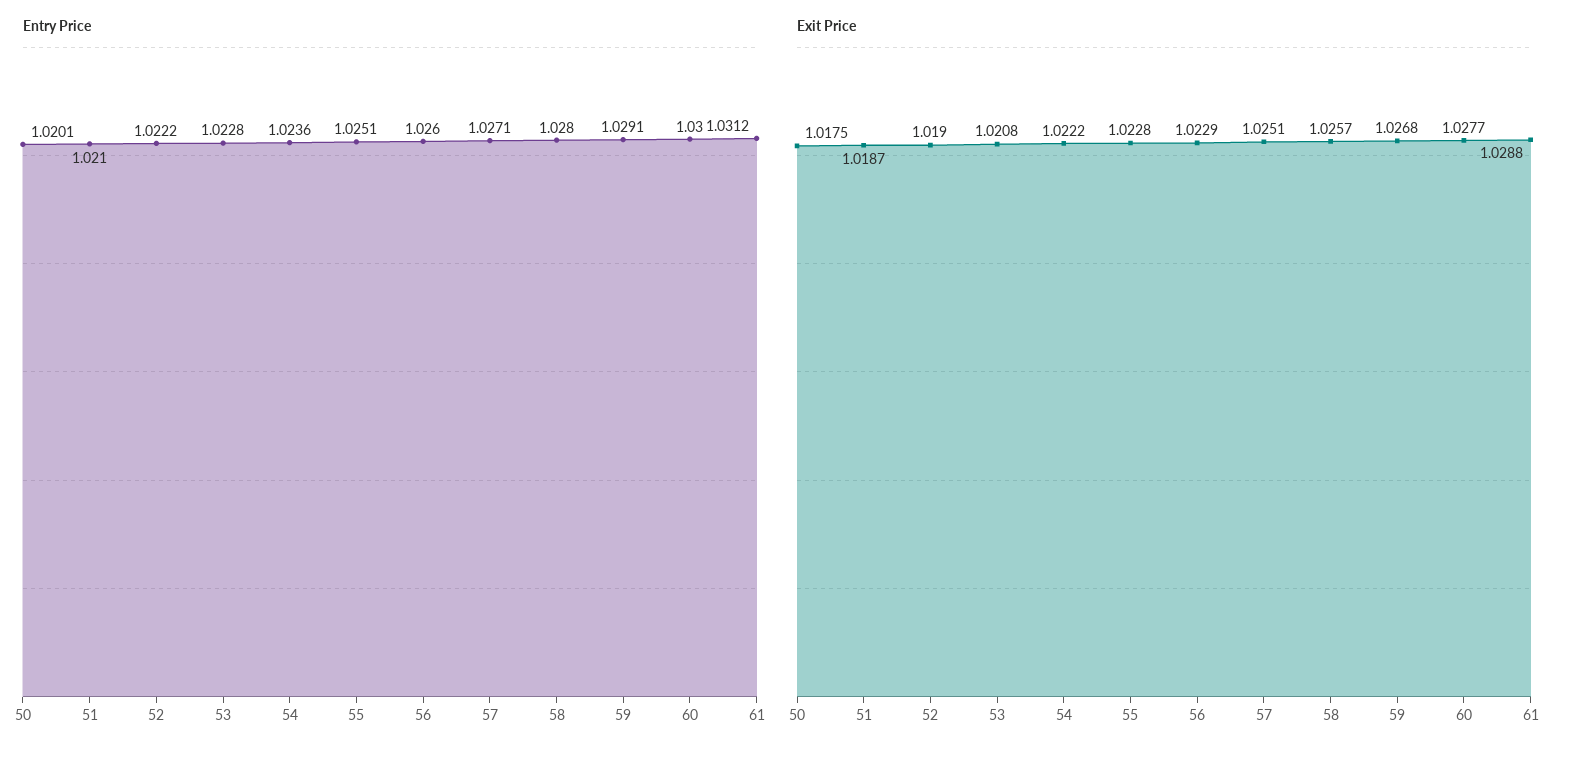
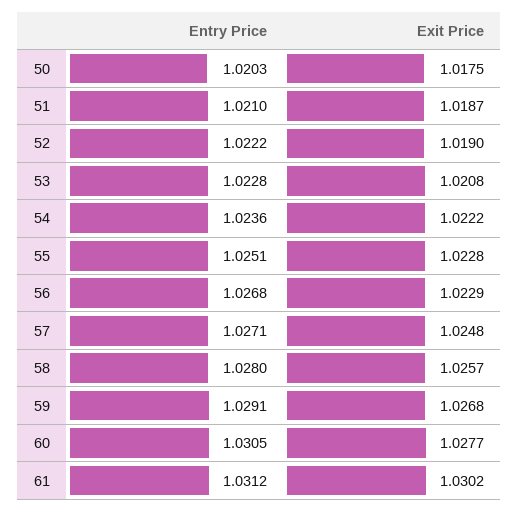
  {
    "Entry Price": {
-     "50": 1.0201,
+     "50": 1.0203,
      "51": 1.021,
      "52": 1.0222,
      "53": 1.0228,
      "54": 1.0236,
      "55": 1.0251,
-     "56": 1.026,
+     "56": 1.0268,
      "57": 1.0271,
      "58": 1.028,
      "59": 1.0291,
-     "60": 1.03,
+     "60": 1.0305,
      "61": 1.0312
    },
    "Exit Price": {
      "50": 1.0175,
      "51": 1.0187,
      "52": 1.019,
      "53": 1.0208,
      "54": 1.0222,
      "55": 1.0228,
      "56": 1.0229,
-     "57": 1.0251,
+     "57": 1.0248,
      "58": 1.0257,
      "59": 1.0268,
      "60": 1.0277,
-     "61": 1.0288
+     "61": 1.0302
    }
  }

